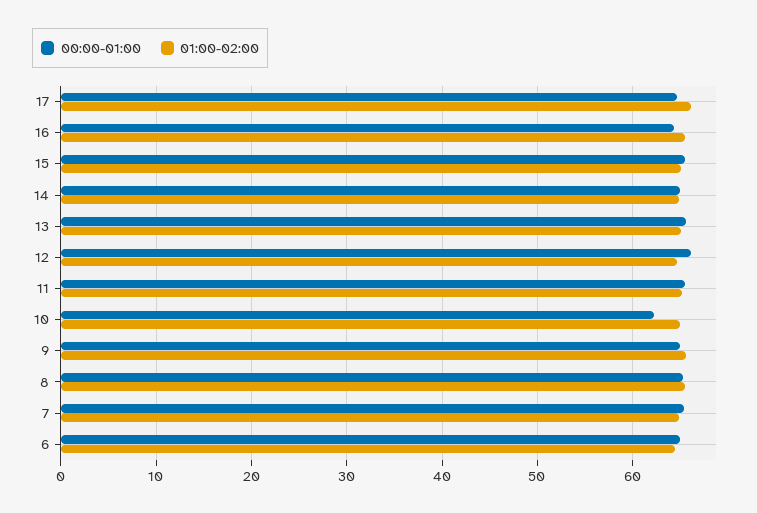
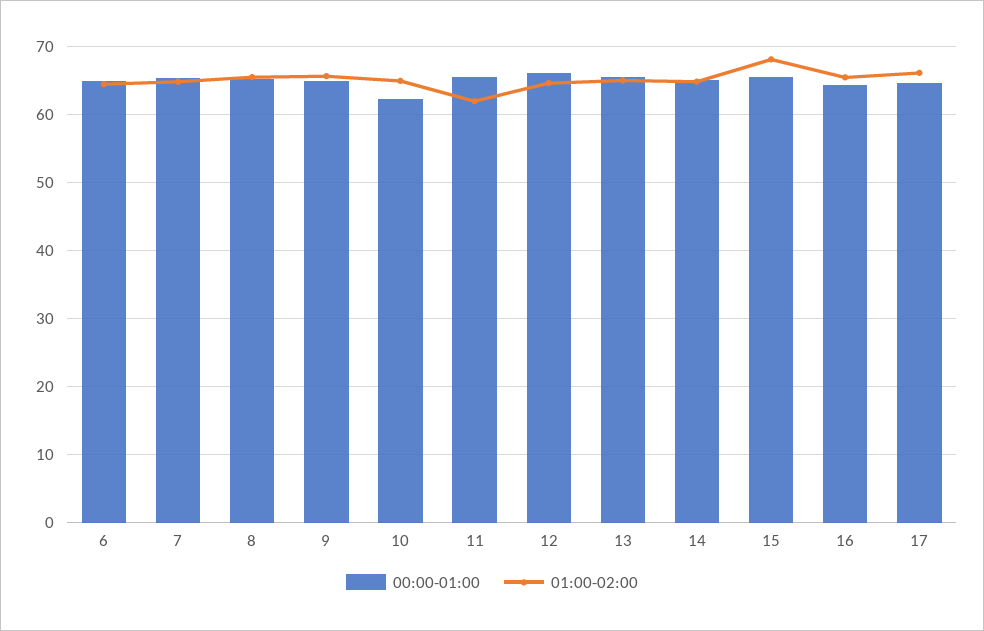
  {
    "00:00-01:00": {
      "17": 65,
      "16": 64,
      "15": 65,
      "14": 65,
      "13": 66,
      "12": 66,
      "11": 66,
      "10": 62,
      "9": 65,
      "8": 65,
      "7": 65,
      "6": 65
    },
    "01:00-02:00": {
      "17": 66,
      "16": 65,
-     "15": 65,
+     "15": 68,
      "14": 65,
      "13": 65,
      "12": 65,
-     "11": 65,
+     "11": 62,
      "10": 65,
      "9": 66,
      "8": 66,
      "7": 65,
      "6": 64
    }
  }

